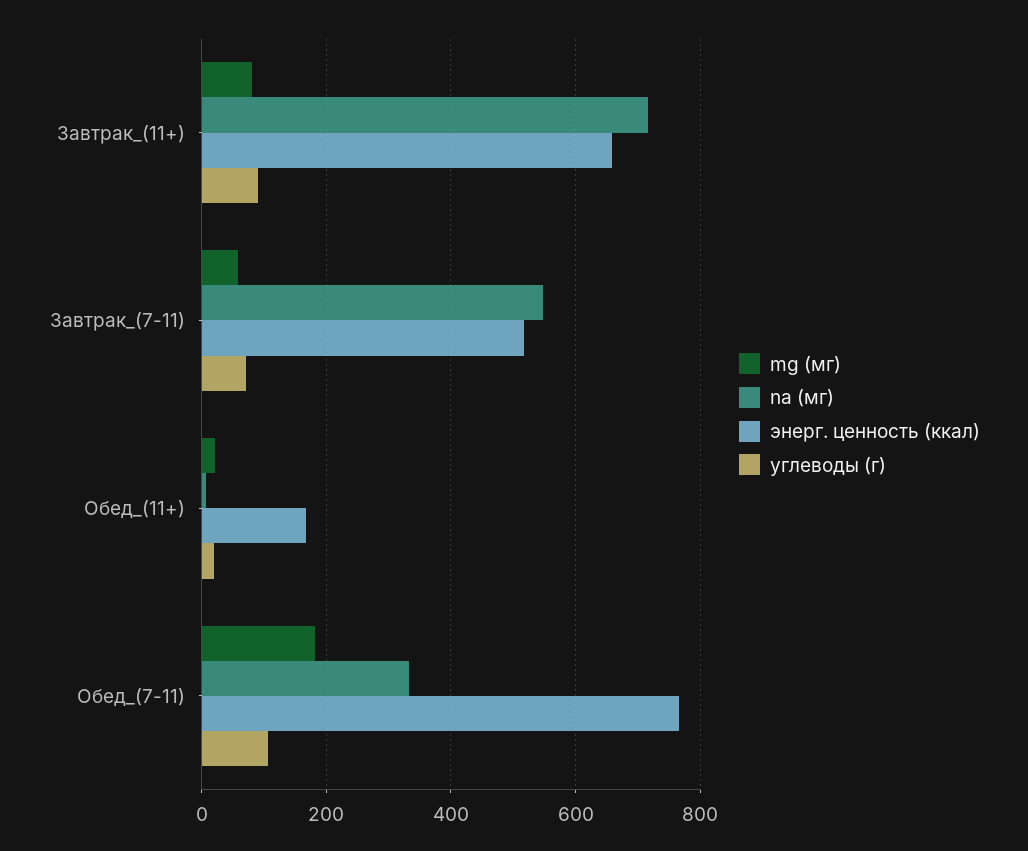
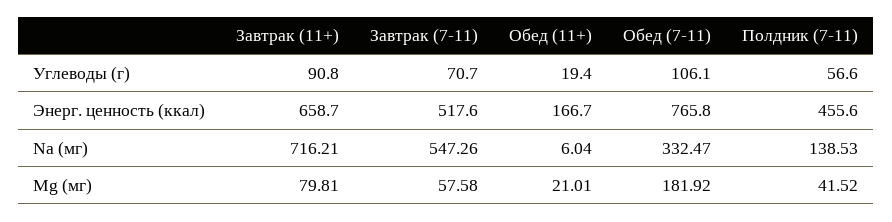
  {
    "mg (мг)": {
      "Завтрак_(11+)": 79.81,
      "Завтрак_(7-11)": 57.58,
      "Обед_(11+)": 21.01,
-     "Обед_(7-11)": 181.92
+     "Обед_(7-11)": 181.92,
+     "Полдник (7-11)": 41.52
    },
    "na (мг)": {
      "Завтрак_(11+)": 716.21,
      "Завтрак_(7-11)": 547.26,
      "Обед_(11+)": 6.04,
-     "Обед_(7-11)": 332.47
+     "Обед_(7-11)": 332.47,
+     "Полдник (7-11)": 138.53
    },
    "энерг. ценность (ккал)": {
      "Завтрак_(11+)": 658.7,
      "Завтрак_(7-11)": 517.6,
      "Обед_(11+)": 166.7,
-     "Обед_(7-11)": 765.8
+     "Обед_(7-11)": 765.8,
+     "Полдник (7-11)": 455.6
    },
    "углеводы (г)": {
      "Завтрак_(11+)": 90.8,
      "Завтрак_(7-11)": 70.7,
      "Обед_(11+)": 19.4,
-     "Обед_(7-11)": 106.1
+     "Обед_(7-11)": 106.1,
+     "Полдник (7-11)": 56.6
    }
  }

